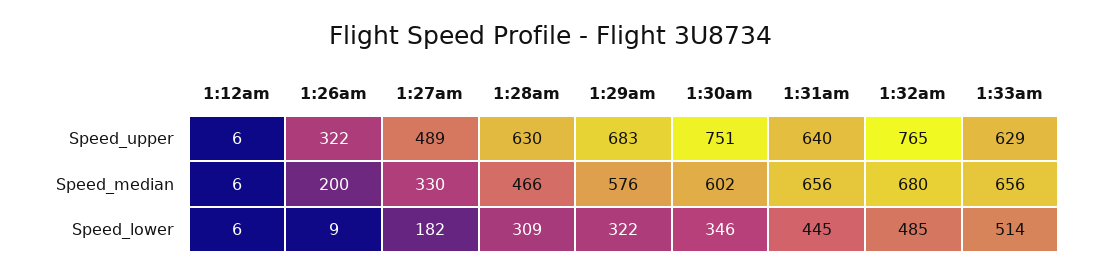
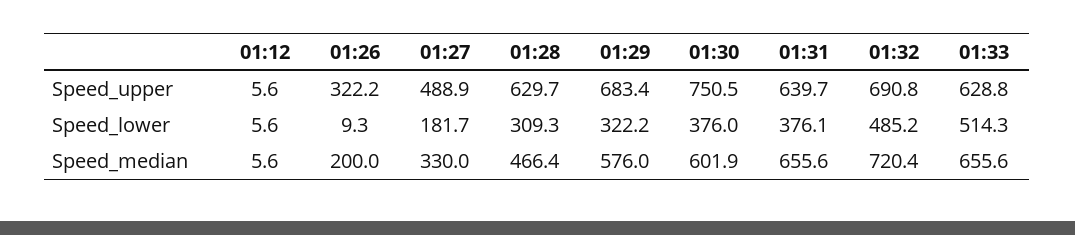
  {
    "1:12am": {
      "Speed_upper": 5.6,
      "Speed_median": 5.6,
      "Speed_lower": 5.6
    },
    "1:26am": {
      "Speed_upper": 322.2,
      "Speed_median": 200,
      "Speed_lower": 9.3
    },
    "1:27am": {
      "Speed_upper": 488.9,
      "Speed_median": 330,
      "Speed_lower": 181.7
    },
    "1:28am": {
      "Speed_upper": 629.7,
      "Speed_median": 466.4,
      "Speed_lower": 309.3
    },
    "1:29am": {
      "Speed_upper": 683.4,
      "Speed_median": 576,
      "Speed_lower": 322.2
    },
    "1:30am": {
      "Speed_upper": 750.5,
      "Speed_median": 601.9,
-     "Speed_lower": 346
+     "Speed_lower": 376
    },
    "1:31am": {
      "Speed_upper": 639.7,
      "Speed_median": 655.6,
-     "Speed_lower": 445
+     "Speed_lower": 376.1
    },
    "1:32am": {
-     "Speed_upper": 765,
+     "Speed_upper": 690.8,
-     "Speed_median": 680,
+     "Speed_median": 720.4,
      "Speed_lower": 485.2
    },
    "1:33am": {
      "Speed_upper": 628.8,
      "Speed_median": 655.6,
      "Speed_lower": 514.3
    }
  }

